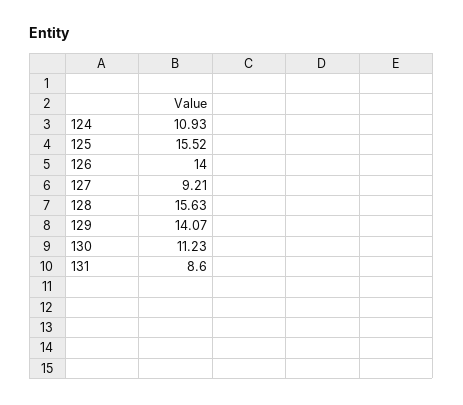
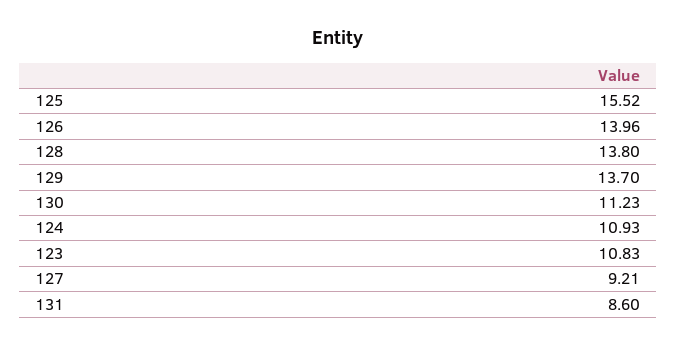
  {
    "124": 10.93,
    "125": 15.52,
-   "126": 14,
+   "126": 13.96,
    "127": 9.21,
-   "128": 15.63,
+   "128": 13.8,
-   "129": 14.07,
+   "129": 13.7,
    "130": 11.23,
-   "131": 8.6
+   "131": 8.6,
+   "123": 10.83
  }

